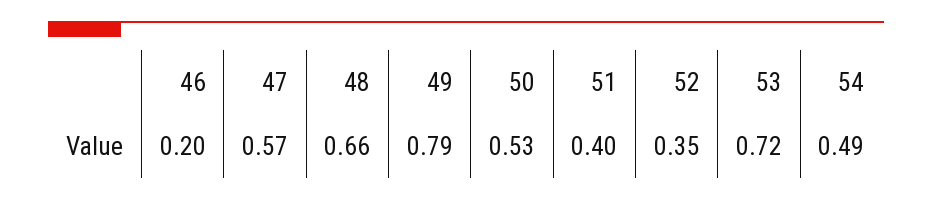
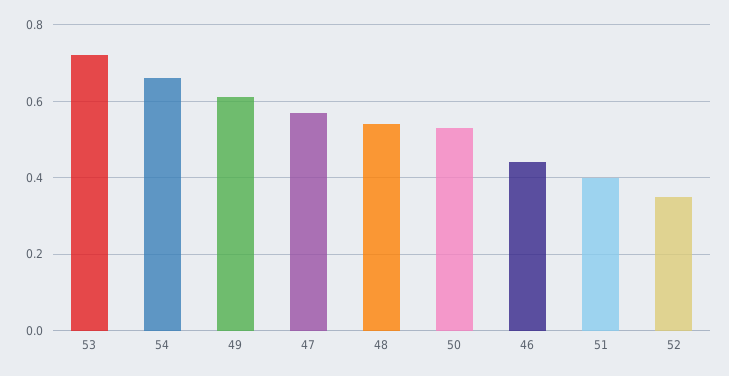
  {
-   "46": 0.2,
+   "46": 0.45,
    "47": 0.57,
-   "48": 0.66,
+   "48": 0.55,
-   "49": 0.79,
+   "49": 0.6,
    "50": 0.53,
    "51": 0.4,
    "52": 0.35,
    "53": 0.72,
-   "54": 0.49
+   "54": 0.65
  }

